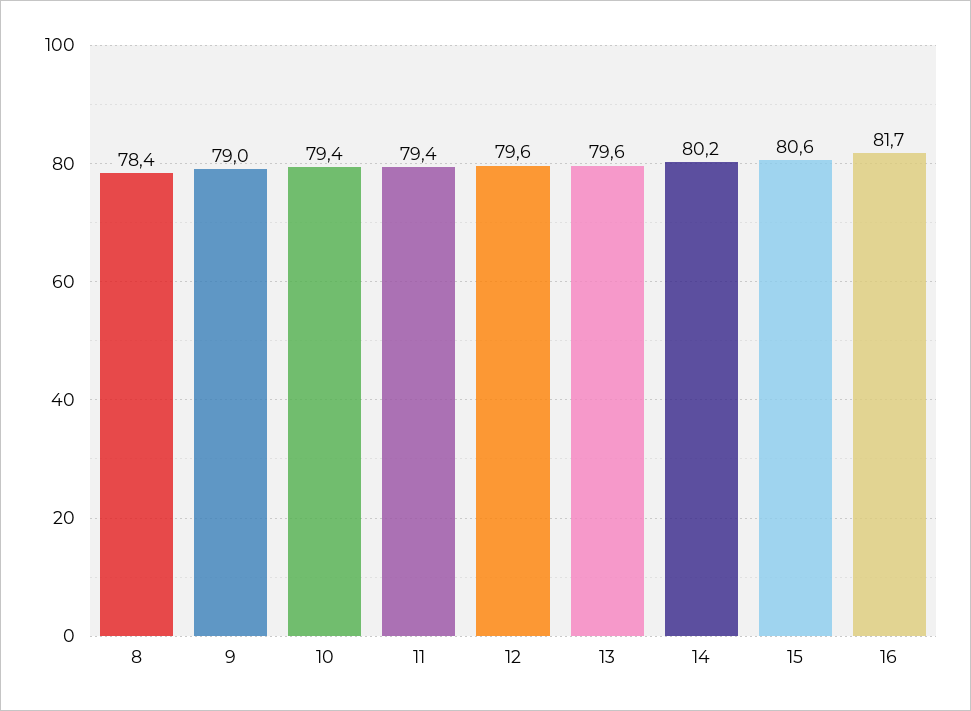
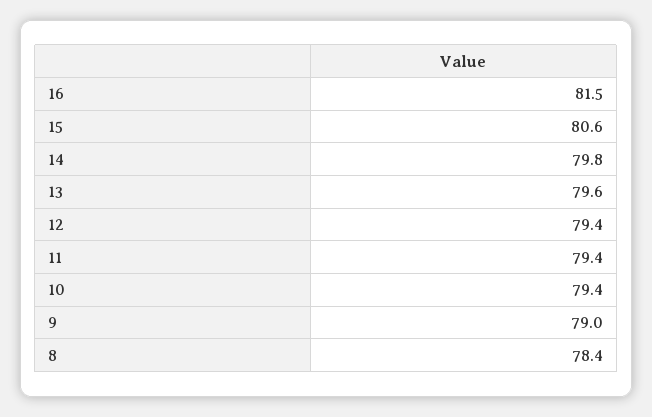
  {
    "8": 78.4,
    "9": 79,
    "10": 79.4,
    "11": 79.4,
-   "12": 79.6,
+   "12": 79.4,
    "13": 79.6,
-   "14": 80.2,
+   "14": 79.8,
    "15": 80.6,
-   "16": 81.7
+   "16": 81.5
  }

